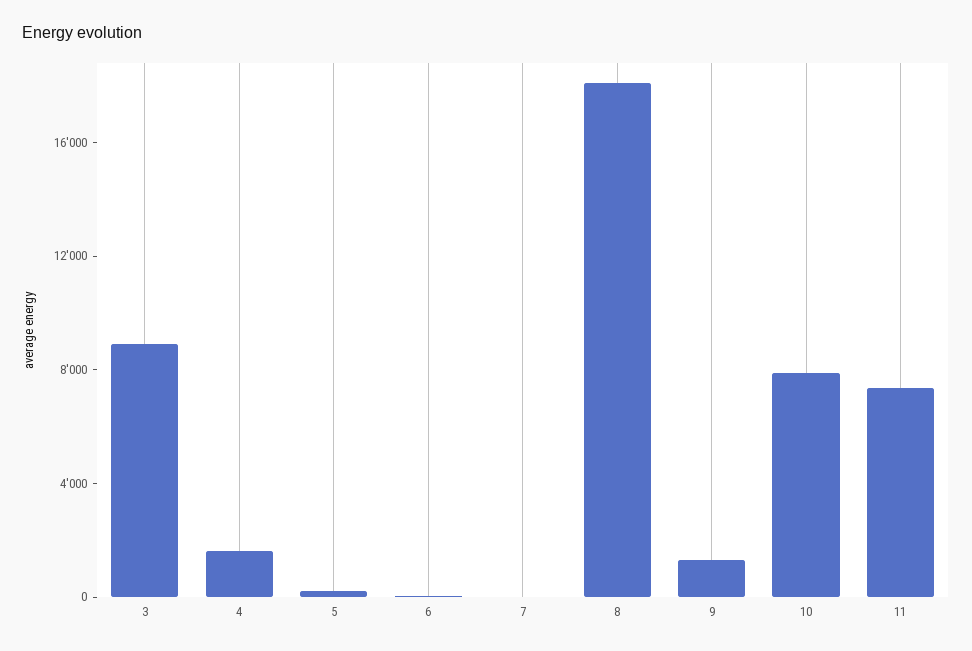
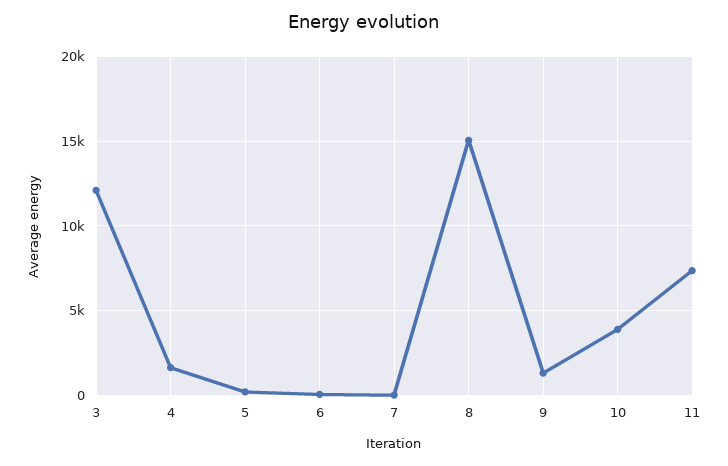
  {
-   "3": 9000,
+   "3": 12000,
    "4": 1500,
    "5": 0,
    "6": 0,
    "7": 0,
-   "8": 18000,
+   "8": 15000,
    "9": 1500,
-   "10": 8000,
+   "10": 4000,
    "11": 7500
  }

